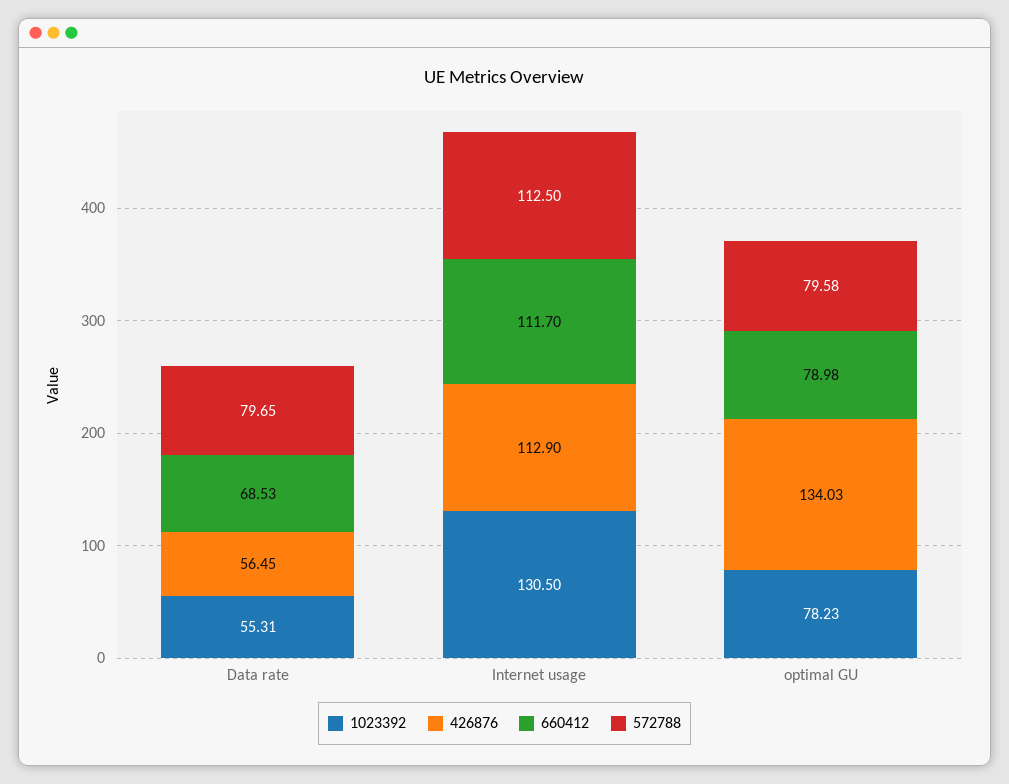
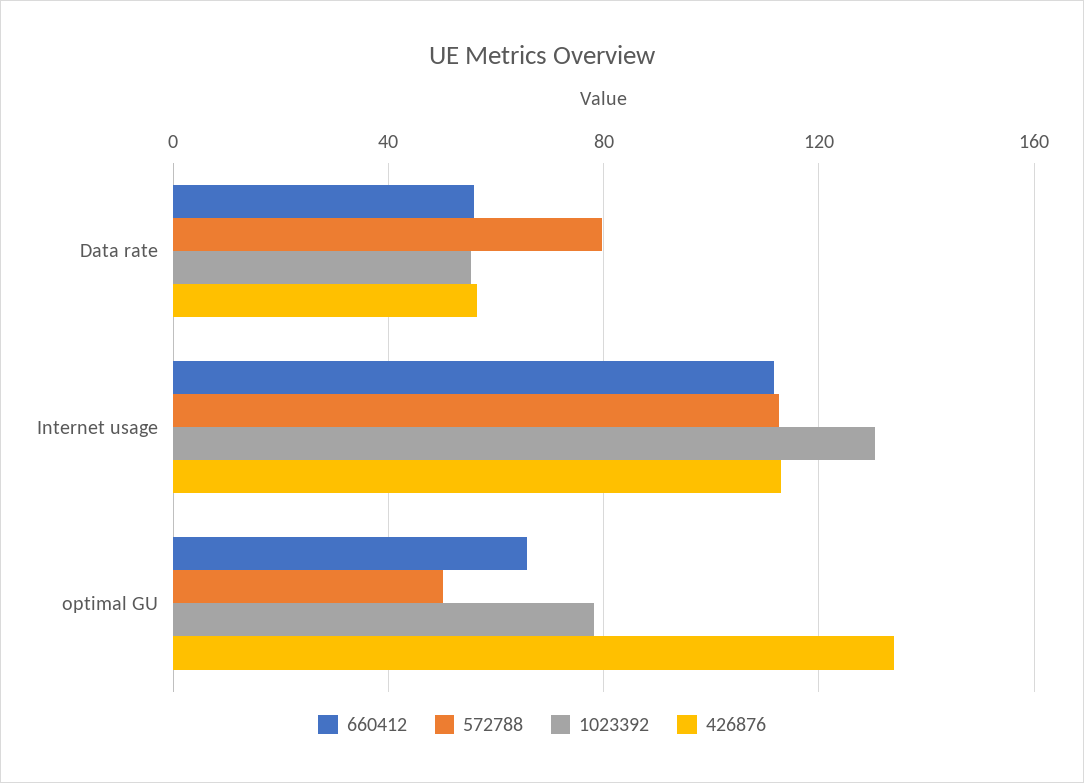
  {
    "1023392": {
      "Data rate": 55.31,
      "Internet usage": 130.5,
      "optimal GU": 78.23
    },
    "426876": {
      "Data rate": 56.45,
      "Internet usage": 112.9,
      "optimal GU": 134.03
    },
    "660412": {
-     "Data rate": 68.53,
+     "Data rate": 55,
      "Internet usage": 111.7,
-     "optimal GU": 78.98
+     "optimal GU": 65
    },
    "572788": {
      "Data rate": 79.65,
      "Internet usage": 112.5,
-     "optimal GU": 79.58
+     "optimal GU": 50
    }
  }

